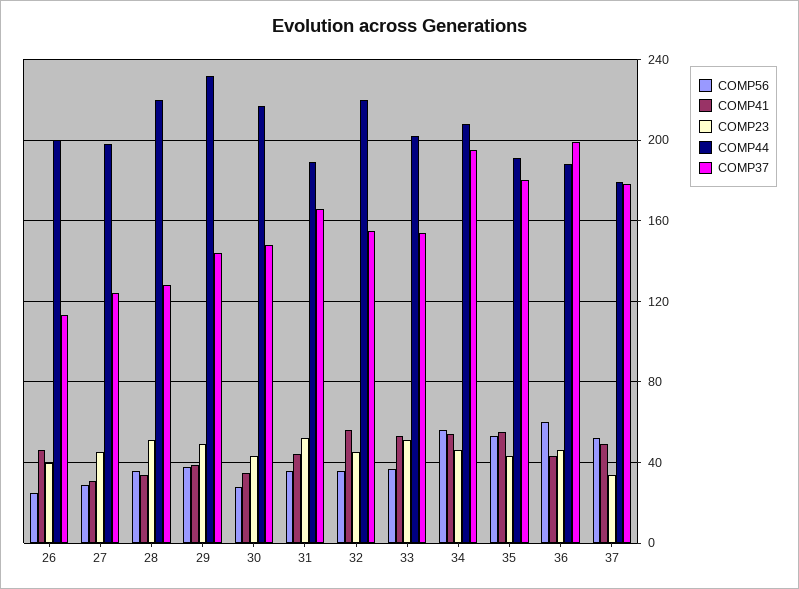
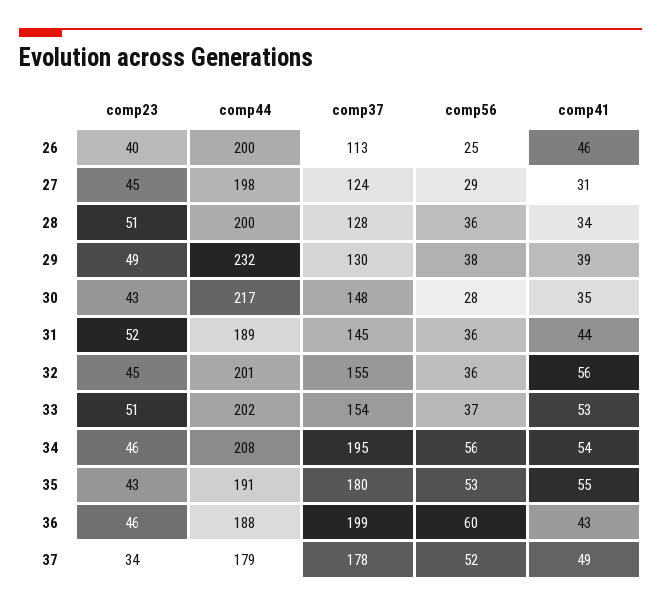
  {
    "COMP56": {
      "26": 25,
      "27": 29,
      "28": 36,
      "29": 38,
      "30": 28,
      "31": 36,
      "32": 36,
      "33": 37,
      "34": 56,
      "35": 53,
      "36": 60,
      "37": 52
    },
    "COMP41": {
      "26": 46,
      "27": 31,
      "28": 34,
      "29": 39,
      "30": 35,
      "31": 44,
      "32": 56,
      "33": 53,
      "34": 54,
      "35": 55,
      "36": 43,
      "37": 49
    },
    "COMP23": {
      "26": 40,
      "27": 45,
      "28": 51,
      "29": 49,
      "30": 43,
      "31": 52,
      "32": 45,
      "33": 51,
      "34": 46,
      "35": 43,
      "36": 46,
      "37": 34
    },
    "COMP44": {
      "26": 200,
      "27": 198,
-     "28": 220,
+     "28": 200,
      "29": 232,
      "30": 217,
      "31": 189,
-     "32": 220,
+     "32": 201,
      "33": 202,
      "34": 208,
      "35": 191,
      "36": 188,
      "37": 179
    },
    "COMP37": {
      "26": 113,
      "27": 124,
      "28": 128,
-     "29": 145,
+     "29": 130,
      "30": 148,
-     "31": 165,
+     "31": 145,
      "32": 155,
      "33": 154,
      "34": 195,
      "35": 180,
      "36": 199,
      "37": 178
    }
  }

